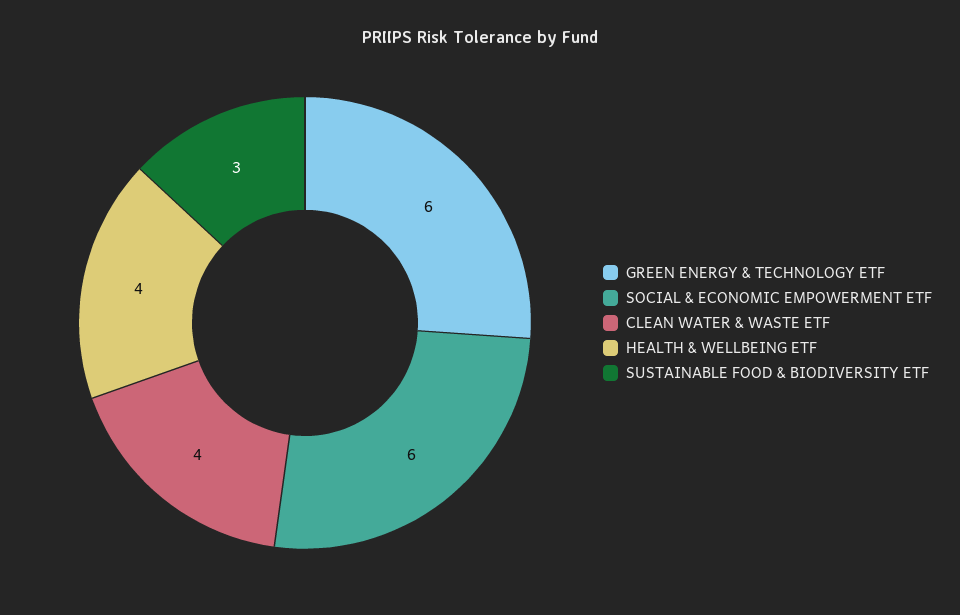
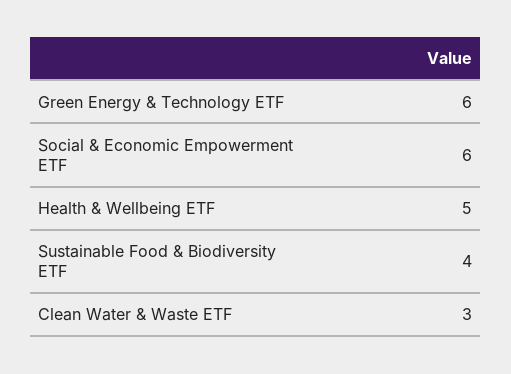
  {
    "GREEN ENERGY & TECHNOLOGY ETF": 6,
    "SOCIAL & ECONOMIC EMPOWERMENT ETF": 6,
-   "CLEAN WATER & WASTE ETF": 4,
+   "CLEAN WATER & WASTE ETF": 3,
-   "HEALTH & WELLBEING ETF": 4,
+   "HEALTH & WELLBEING ETF": 5,
-   "SUSTAINABLE FOOD & BIODIVERSITY ETF": 3
+   "SUSTAINABLE FOOD & BIODIVERSITY ETF": 4
  }

